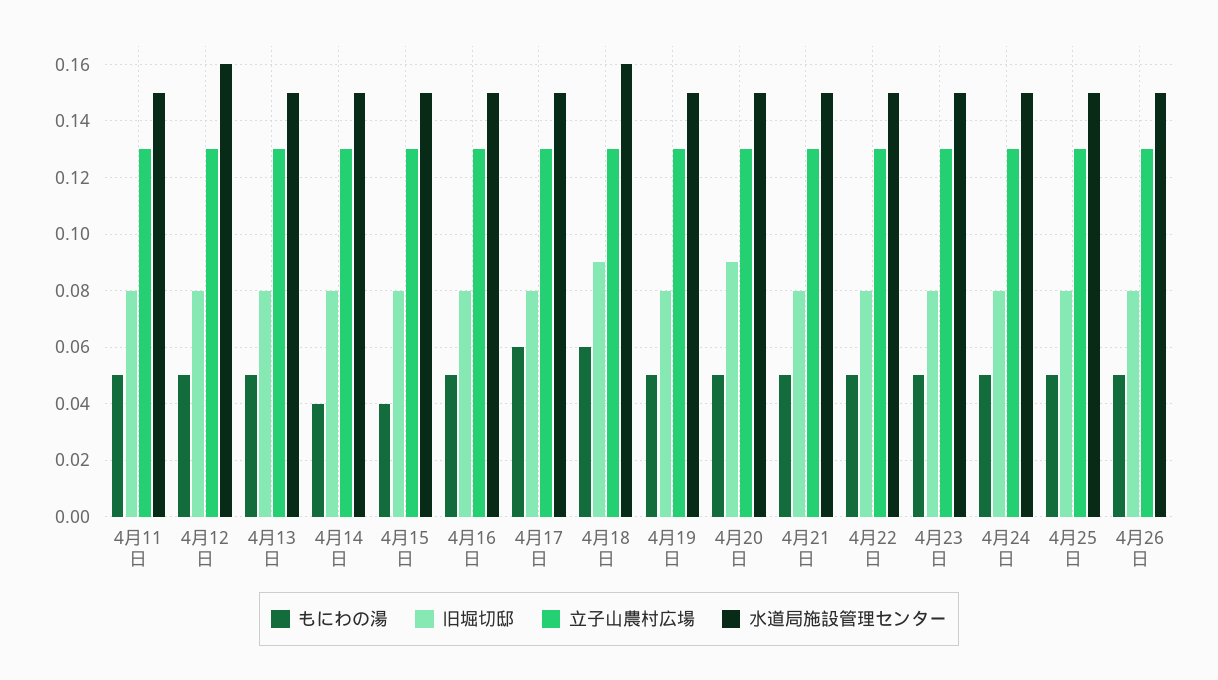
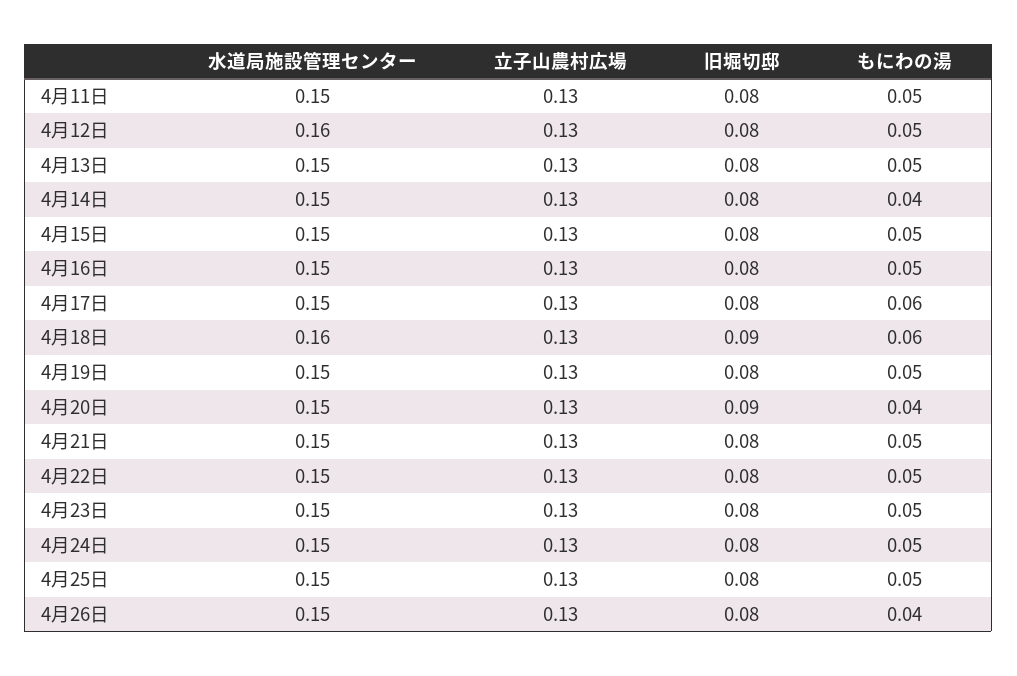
  {
    "もにわの湯": {
      "4月11日": 0.05,
      "4月12日": 0.05,
      "4月13日": 0.05,
      "4月14日": 0.04,
-     "4月15日": 0.04,
+     "4月15日": 0.05,
      "4月16日": 0.05,
      "4月17日": 0.06,
      "4月18日": 0.06,
      "4月19日": 0.05,
-     "4月20日": 0.05,
+     "4月20日": 0.04,
      "4月21日": 0.05,
      "4月22日": 0.05,
      "4月23日": 0.05,
      "4月24日": 0.05,
      "4月25日": 0.05,
-     "4月26日": 0.05
+     "4月26日": 0.04
    },
    "旧堀切邸": {
      "4月11日": 0.08,
      "4月12日": 0.08,
      "4月13日": 0.08,
      "4月14日": 0.08,
      "4月15日": 0.08,
      "4月16日": 0.08,
      "4月17日": 0.08,
      "4月18日": 0.09,
      "4月19日": 0.08,
      "4月20日": 0.09,
      "4月21日": 0.08,
      "4月22日": 0.08,
      "4月23日": 0.08,
      "4月24日": 0.08,
      "4月25日": 0.08,
      "4月26日": 0.08
    },
    "立子山農村広場": {
      "4月11日": 0.13,
      "4月12日": 0.13,
      "4月13日": 0.13,
      "4月14日": 0.13,
      "4月15日": 0.13,
      "4月16日": 0.13,
      "4月17日": 0.13,
      "4月18日": 0.13,
      "4月19日": 0.13,
      "4月20日": 0.13,
      "4月21日": 0.13,
      "4月22日": 0.13,
      "4月23日": 0.13,
      "4月24日": 0.13,
      "4月25日": 0.13,
      "4月26日": 0.13
    },
    "水道局施設管理センター": {
      "4月11日": 0.15,
      "4月12日": 0.16,
      "4月13日": 0.15,
      "4月14日": 0.15,
      "4月15日": 0.15,
      "4月16日": 0.15,
      "4月17日": 0.15,
      "4月18日": 0.16,
      "4月19日": 0.15,
      "4月20日": 0.15,
      "4月21日": 0.15,
      "4月22日": 0.15,
      "4月23日": 0.15,
      "4月24日": 0.15,
      "4月25日": 0.15,
      "4月26日": 0.15
    }
  }

